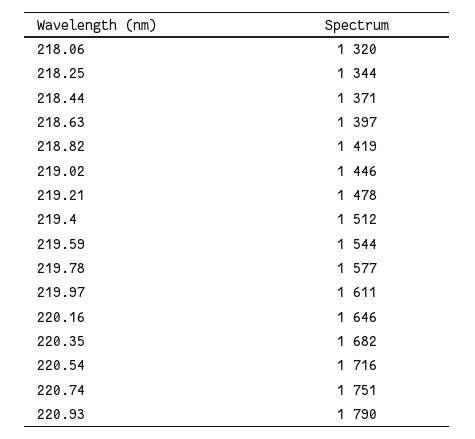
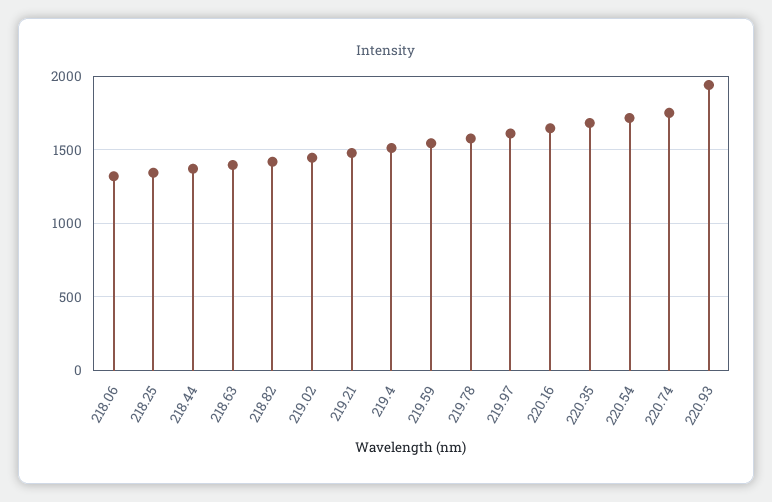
  {
    "218.06": 1320,
    "218.25": 1344,
    "218.44": 1371,
    "218.63": 1397,
    "218.82": 1419,
    "219.02": 1446,
    "219.21": 1478,
    "219.4": 1512,
    "219.59": 1544,
    "219.78": 1577,
    "219.97": 1611,
    "220.16": 1646,
    "220.35": 1682,
    "220.54": 1716,
    "220.74": 1751,
-   "220.93": 1790
+   "220.93": 1950
  }

